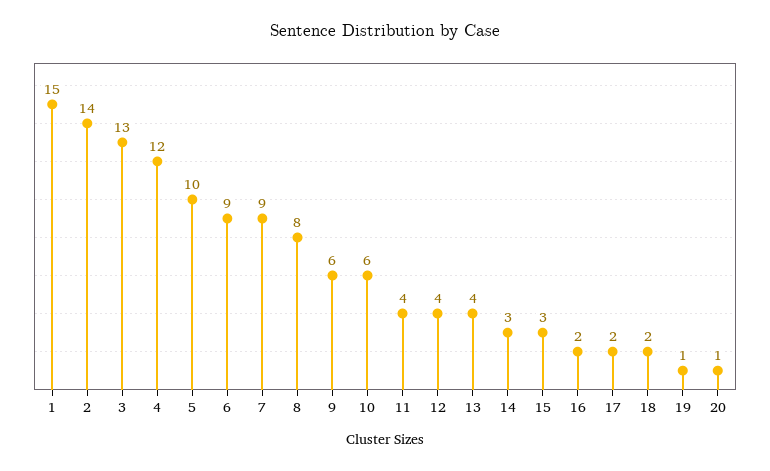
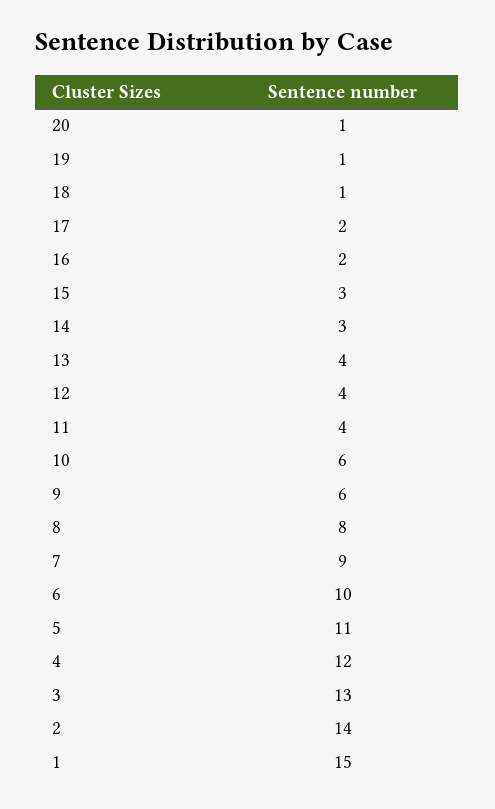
  {
    "1": 15,
    "2": 14,
    "3": 13,
    "4": 12,
-   "5": 10,
+   "5": 11,
-   "6": 9,
+   "6": 10,
    "7": 9,
    "8": 8,
    "9": 6,
    "10": 6,
    "11": 4,
    "12": 4,
    "13": 4,
    "14": 3,
    "15": 3,
    "16": 2,
    "17": 2,
-   "18": 2,
+   "18": 1,
    "19": 1,
    "20": 1
  }

